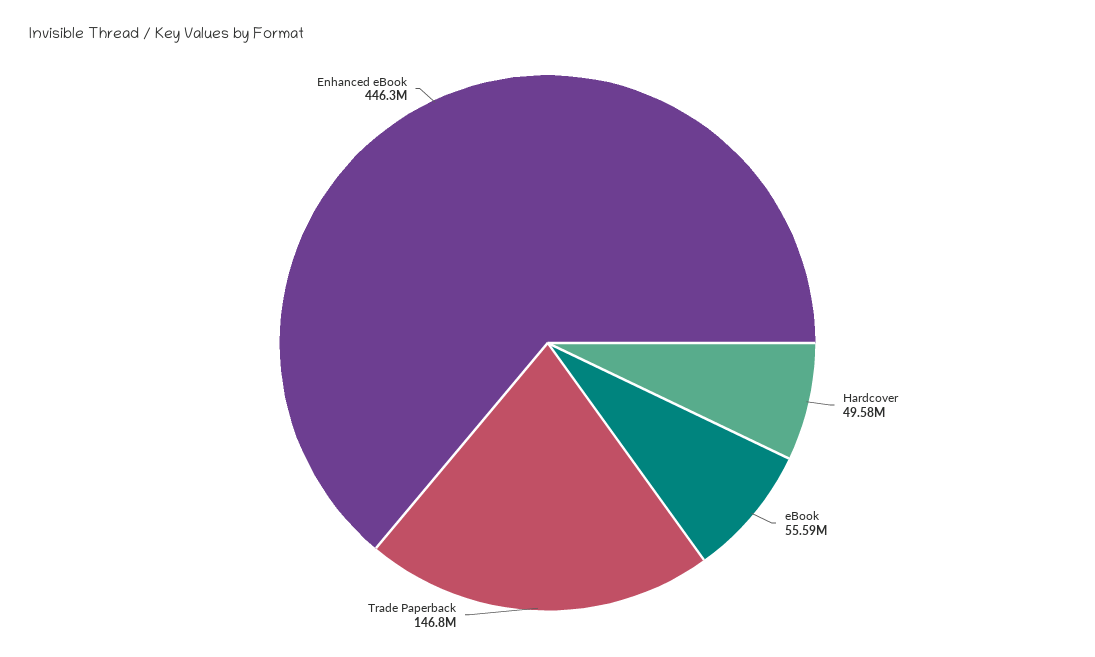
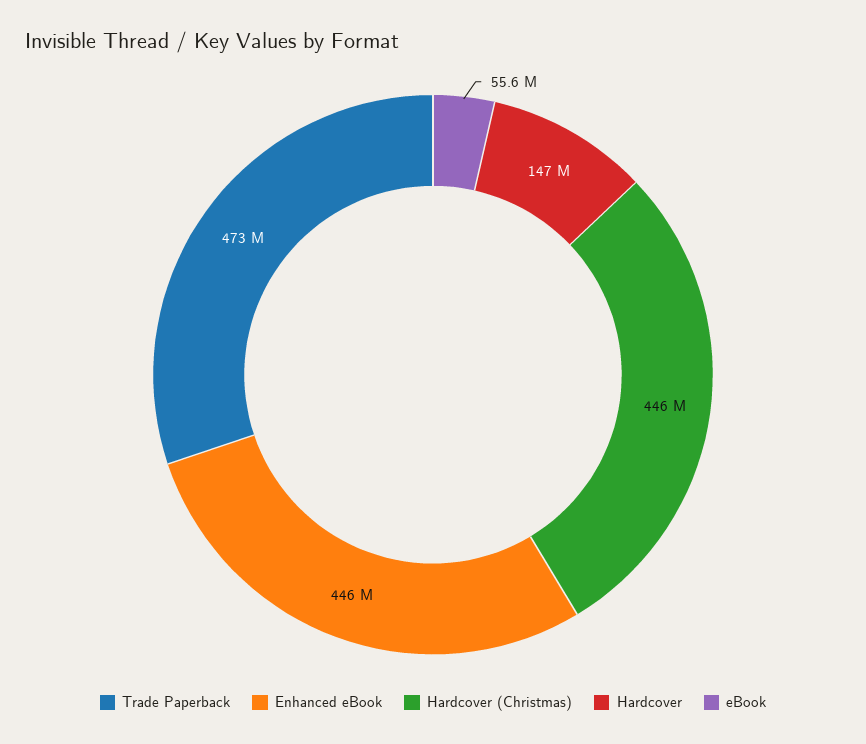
  {
-   "Hardcover": 49580000,
+   "Hardcover": 147000000,
    "eBook": 55590000,
-   "Trade Paperback": 146800000,
+   "Trade Paperback": 473000000,
-   "Enhanced eBook": 446300000
+   "Enhanced eBook": 446300000,
+   "Hardcover (Christmas)": 446000000
  }

